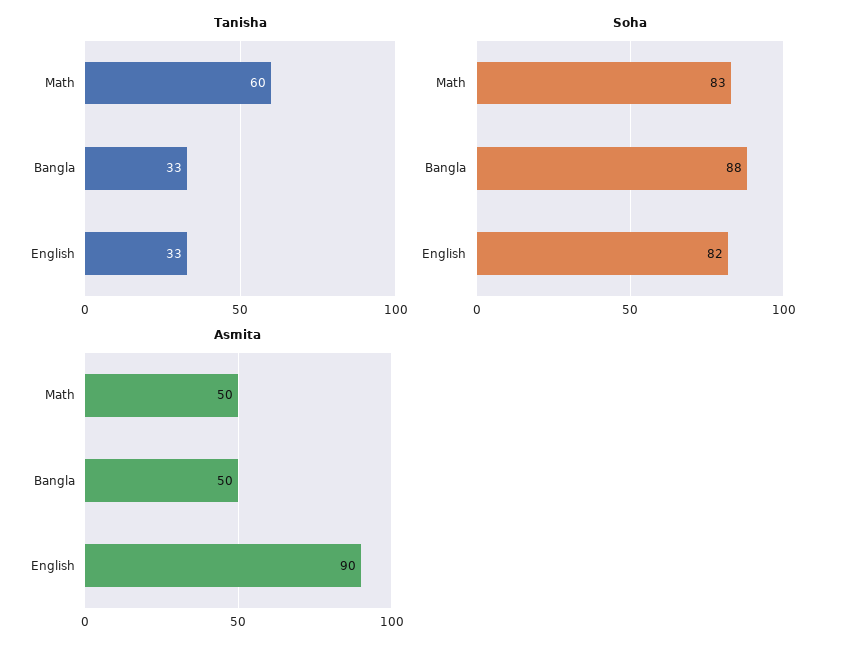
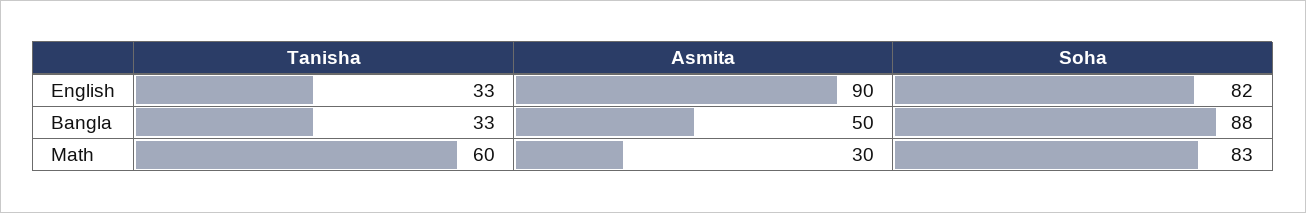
  {
    "Tanisha": {
      "Math": 60,
      "Bangla": 33,
      "English": 33
    },
    "Soha": {
      "Math": 83,
      "Bangla": 88,
      "English": 82
    },
    "Asmita": {
-     "Math": 50,
+     "Math": 30,
      "Bangla": 50,
      "English": 90
    }
  }

